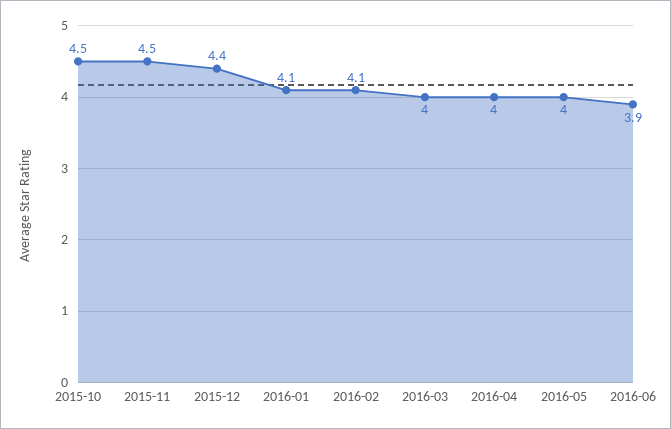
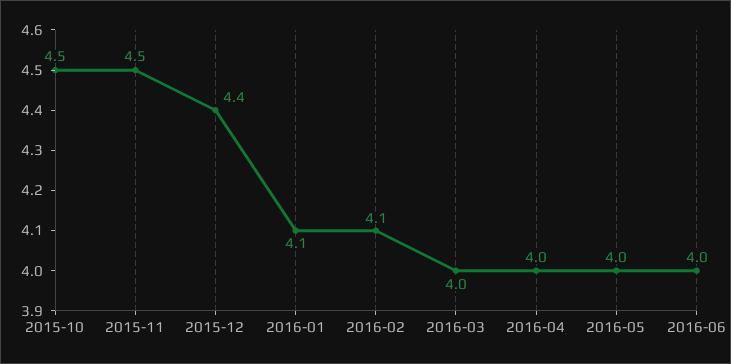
  {
    "2015-10": 4.5,
    "2015-11": 4.5,
    "2015-12": 4.4,
    "2016-01": 4.1,
    "2016-02": 4.1,
    "2016-03": 4,
    "2016-04": 4,
    "2016-05": 4,
-   "2016-06": 3.9
+   "2016-06": 4
  }

